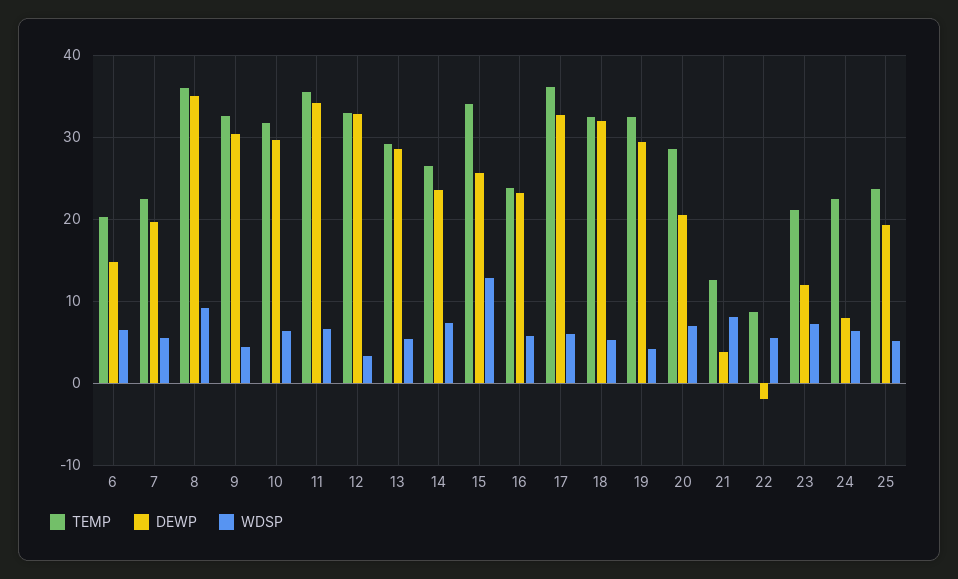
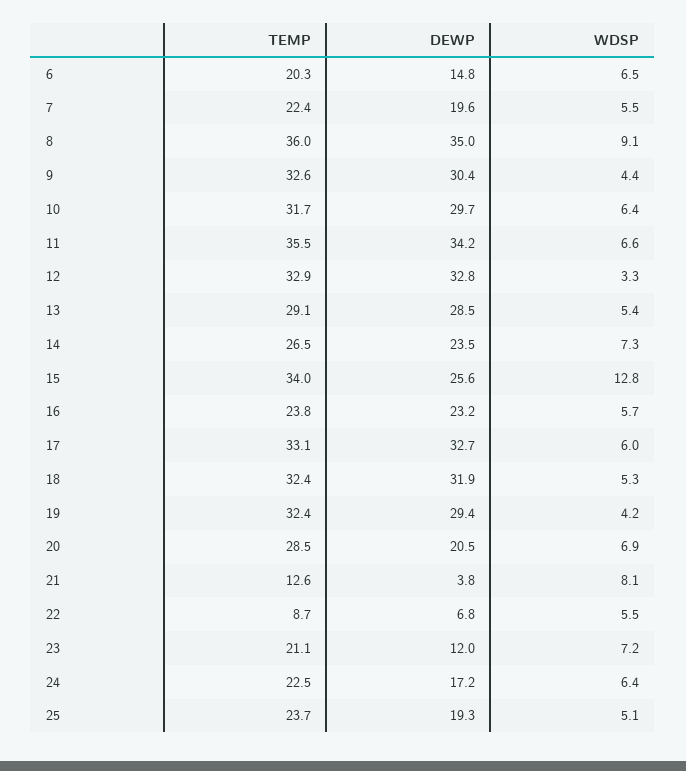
  {
    "TEMP": {
      "6": 20.3,
      "7": 22.4,
      "8": 36,
      "9": 32.6,
      "10": 31.7,
      "11": 35.5,
      "12": 32.9,
      "13": 29.1,
      "14": 26.5,
      "15": 34,
      "16": 23.8,
-     "17": 36,
+     "17": 33.1,
      "18": 32.4,
      "19": 32.4,
      "20": 28.5,
      "21": 12.6,
      "22": 8.7,
      "23": 21.1,
      "24": 22.5,
      "25": 23.7
    },
    "DEWP": {
      "6": 14.8,
      "7": 19.6,
      "8": 35,
      "9": 30.4,
      "10": 29.7,
      "11": 34.2,
      "12": 32.8,
      "13": 28.5,
      "14": 23.5,
      "15": 25.6,
      "16": 23.2,
      "17": 32.7,
      "18": 31.9,
      "19": 29.4,
      "20": 20.5,
      "21": 3.8,
-     "22": -2,
+     "22": 6.8,
      "23": 12,
-     "24": 8,
+     "24": 17.2,
      "25": 19.3
    },
    "WDSP": {
      "6": 6.5,
      "7": 5.5,
      "8": 9.1,
      "9": 4.4,
      "10": 6.4,
      "11": 6.6,
      "12": 3.3,
      "13": 5.4,
      "14": 7.3,
      "15": 12.8,
      "16": 5.7,
      "17": 6,
      "18": 5.3,
      "19": 4.2,
      "20": 6.9,
      "21": 8.1,
      "22": 5.5,
      "23": 7.2,
      "24": 6.4,
      "25": 5.1
    }
  }

